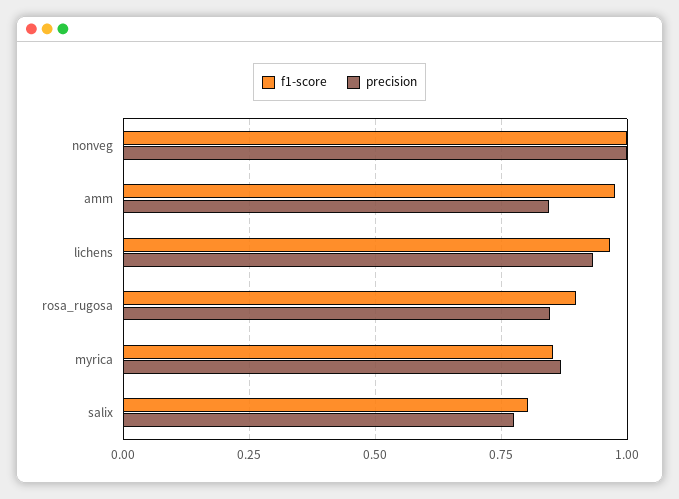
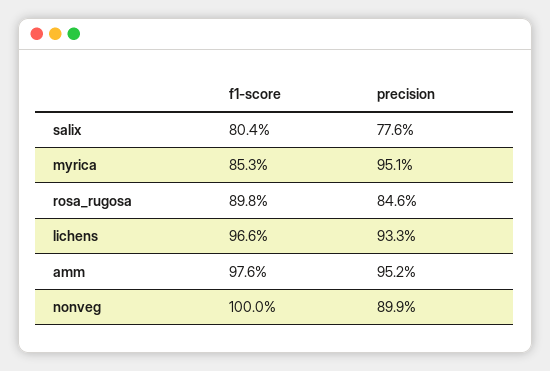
  {
    "f1-score": {
      "nonveg": 1,
      "amm": 0.976,
      "lichens": 0.966,
      "rosa_rugosa": 0.898,
      "myrica": 0.853,
      "salix": 0.804
    },
    "precision": {
-     "nonveg": 1,
+     "nonveg": 0.899,
-     "amm": 0.85,
+     "amm": 0.952,
      "lichens": 0.933,
      "rosa_rugosa": 0.846,
-     "myrica": 0.875,
+     "myrica": 0.951,
      "salix": 0.776
    }
  }

